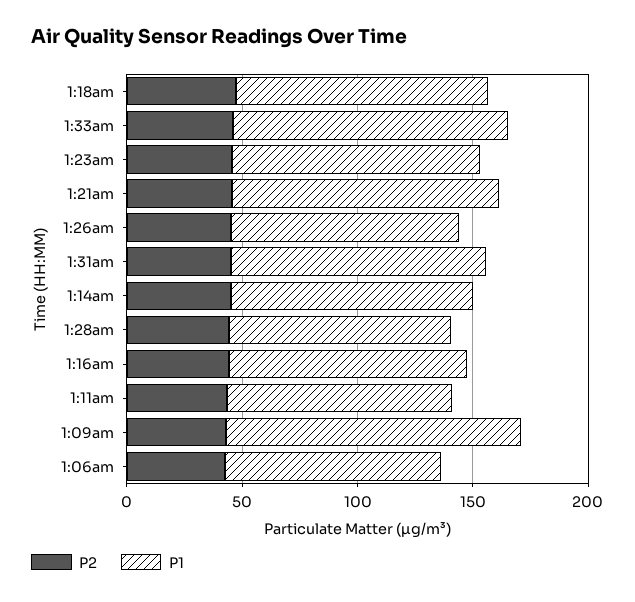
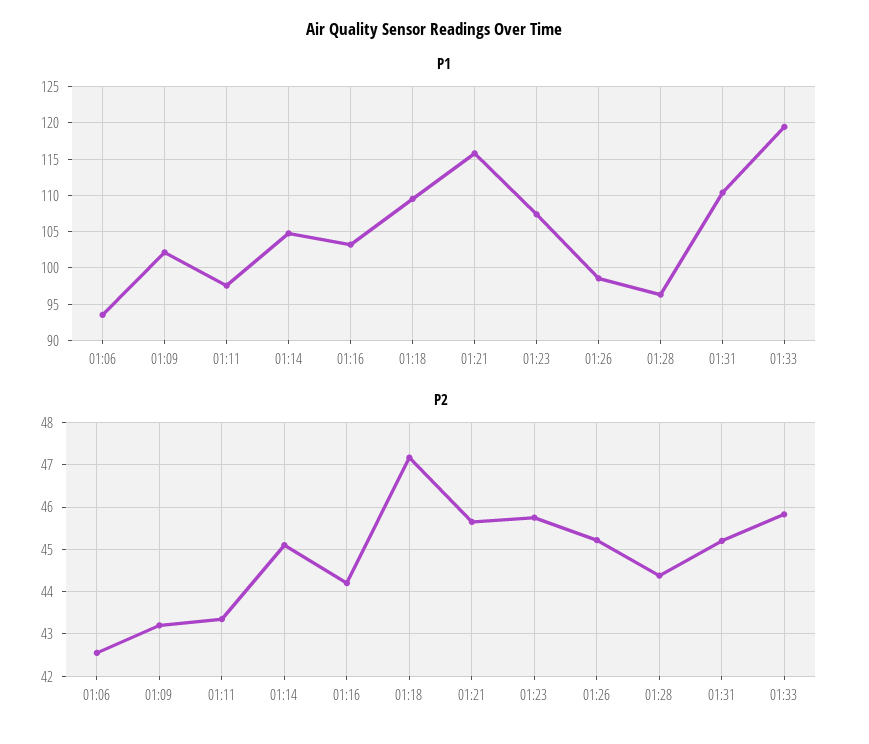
  {
    "P2": {
      "1:18am": 47.2,
      "1:33am": 45.8,
      "1:23am": 45.8,
      "1:21am": 45.6,
      "1:26am": 45.2,
      "1:31am": 45.2,
      "1:14am": 45.2,
      "1:28am": 44.4,
      "1:16am": 44.2,
      "1:11am": 43.4,
      "1:09am": 43.2,
      "1:06am": 42.6
    },
    "P1": {
      "1:18am": 110,
      "1:33am": 119,
      "1:23am": 107,
      "1:21am": 116,
      "1:26am": 99,
      "1:31am": 110,
      "1:14am": 105,
      "1:28am": 96,
      "1:16am": 103,
      "1:11am": 98,
-     "1:09am": 130,
+     "1:09am": 102,
      "1:06am": 94
    }
  }

